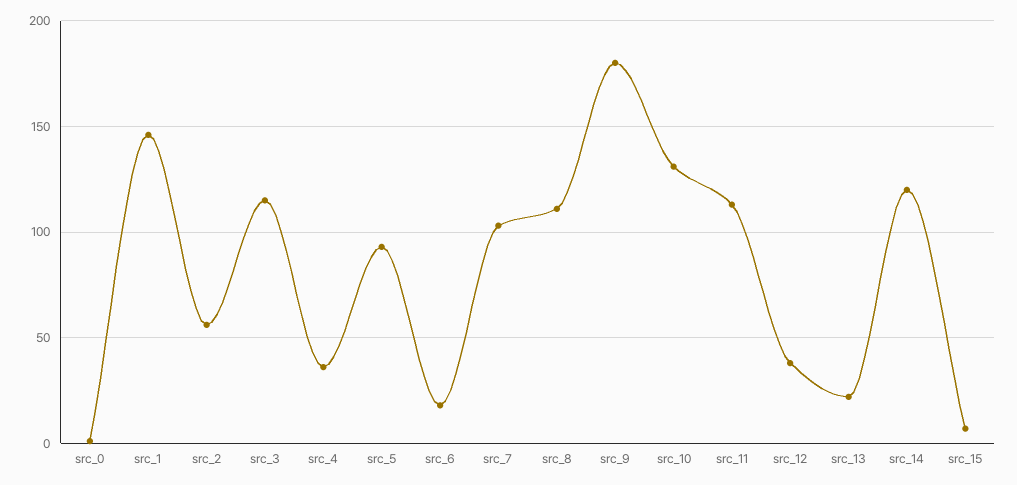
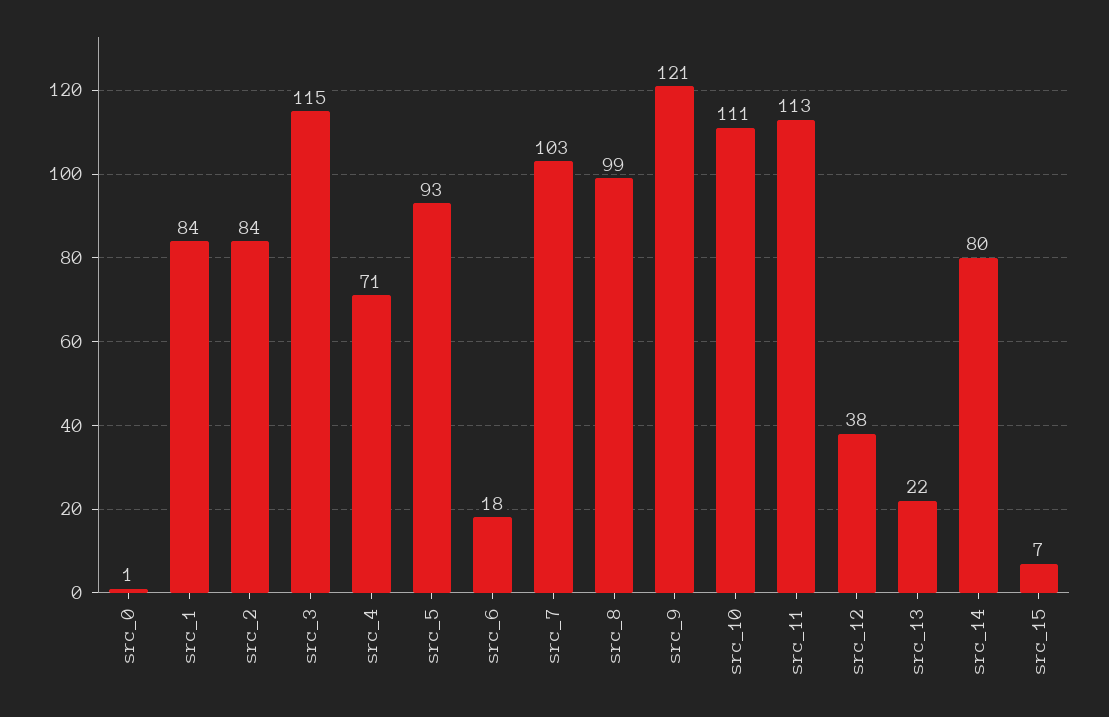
  {
    "src_0": 1,
-   "src_1": 145,
+   "src_1": 84,
-   "src_2": 55,
+   "src_2": 84,
    "src_3": 115,
-   "src_4": 35,
+   "src_4": 71,
    "src_5": 93,
    "src_6": 18,
    "src_7": 103,
-   "src_8": 110,
+   "src_8": 99,
-   "src_9": 180,
+   "src_9": 121,
-   "src_10": 130,
+   "src_10": 111,
    "src_11": 113,
    "src_12": 38,
    "src_13": 22,
-   "src_14": 120,
+   "src_14": 80,
    "src_15": 7
  }

